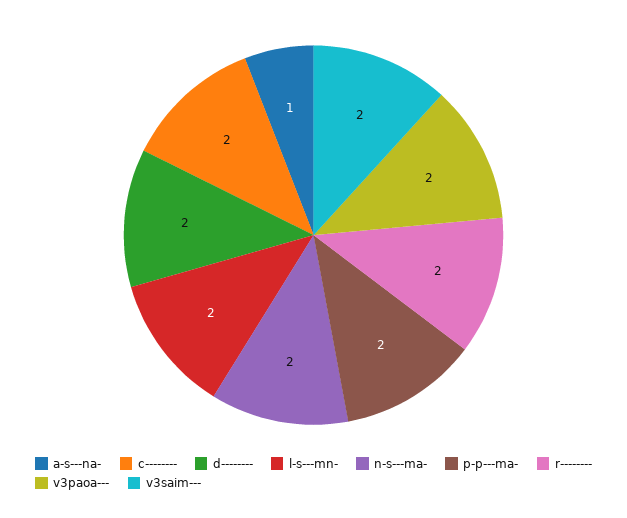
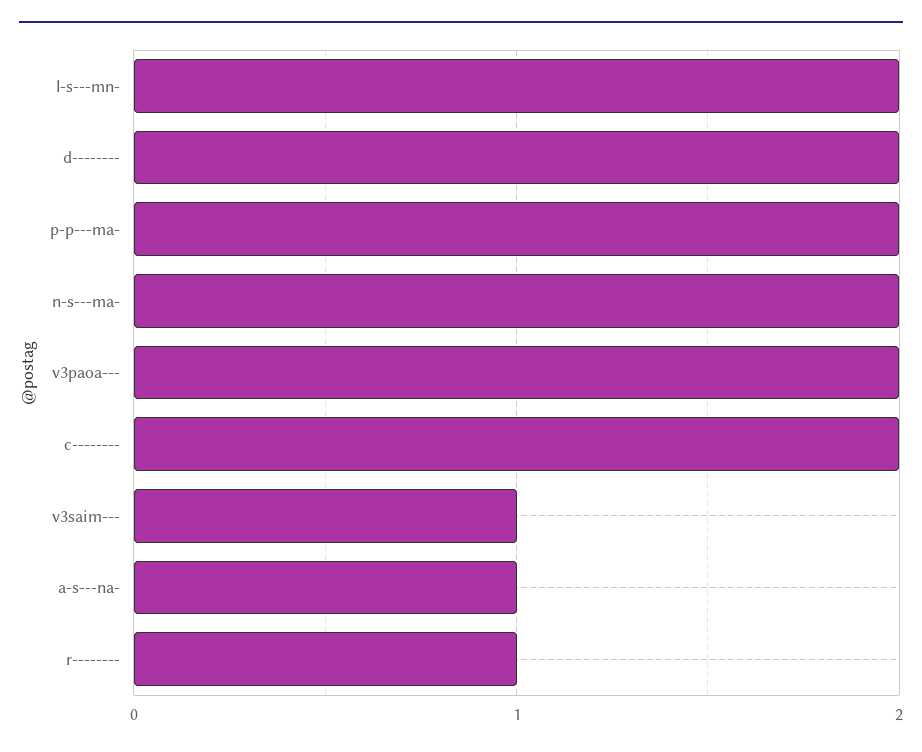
  {
    "a-s---na-": 1,
    "c--------": 2,
    "d--------": 2,
    "l-s---mn-": 2,
    "n-s---ma-": 2,
    "p-p---ma-": 2,
-   "r--------": 2,
+   "r--------": 1,
    "v3paoa---": 2,
-   "v3saim---": 2
+   "v3saim---": 1
  }

